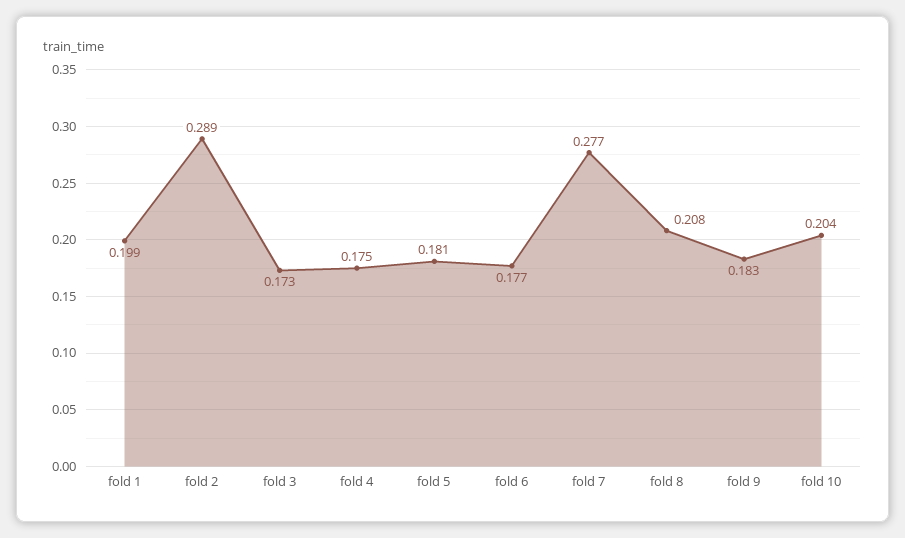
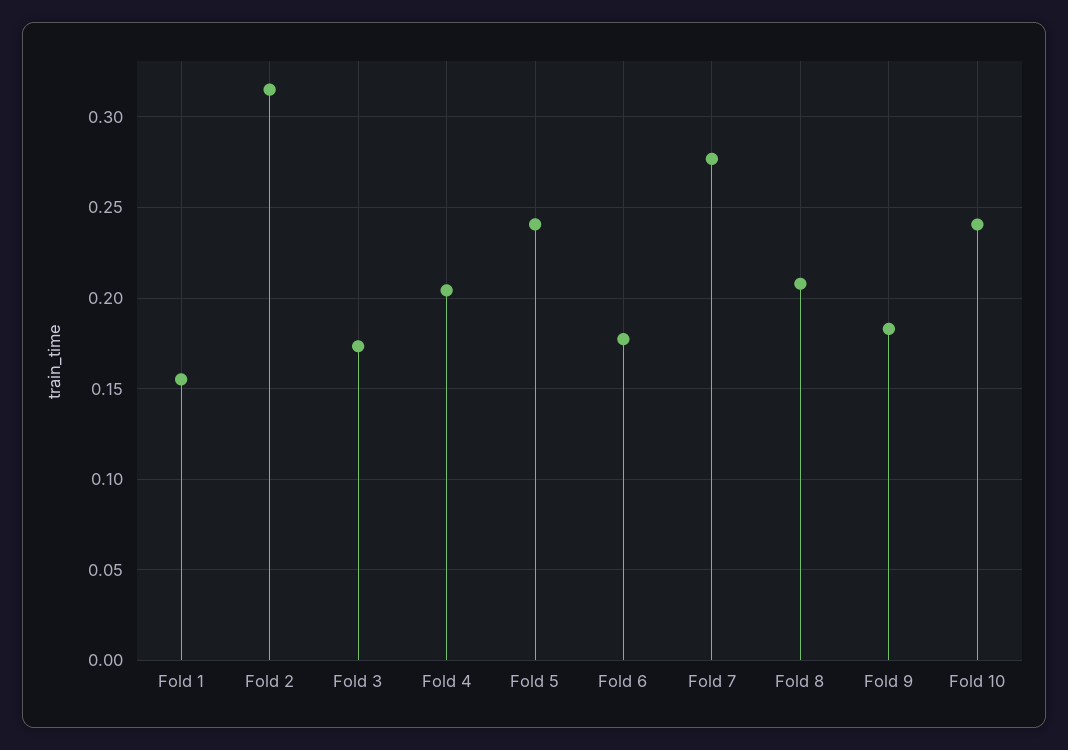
  {
-   "fold 1": 0.199,
+   "fold 1": 0.155,
-   "fold 2": 0.289,
+   "fold 2": 0.315,
    "fold 3": 0.173,
-   "fold 4": 0.175,
+   "fold 4": 0.205,
-   "fold 5": 0.181,
+   "fold 5": 0.24,
    "fold 6": 0.177,
    "fold 7": 0.277,
    "fold 8": 0.208,
    "fold 9": 0.183,
-   "fold 10": 0.204
+   "fold 10": 0.24
  }

